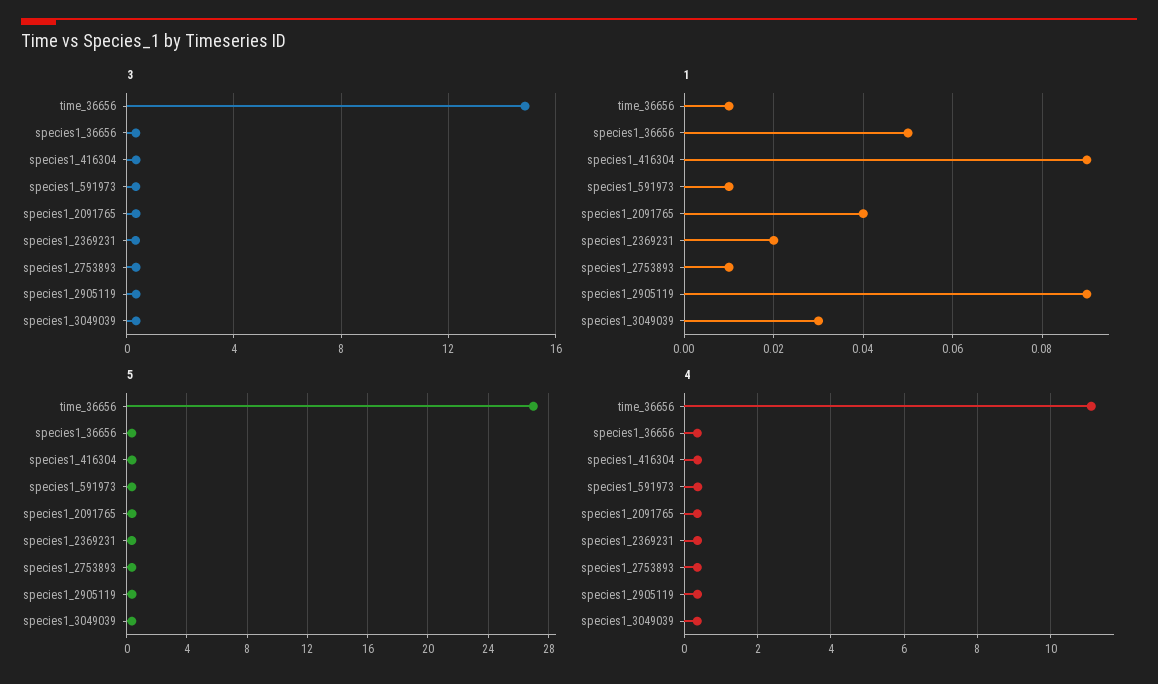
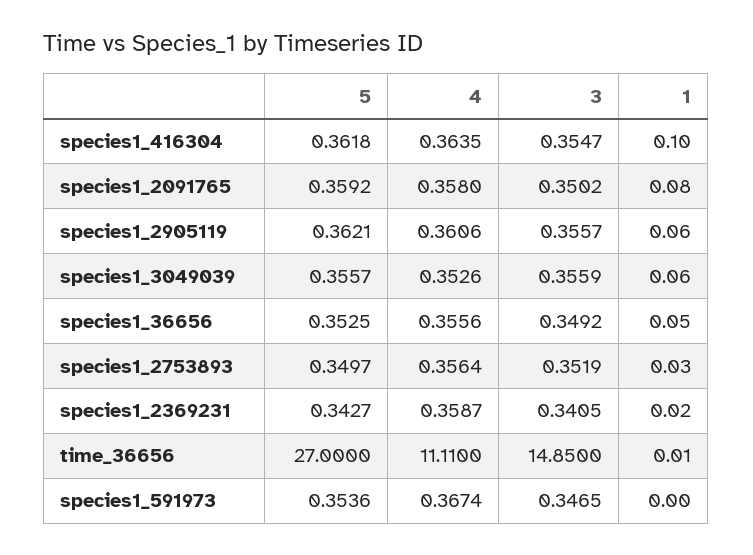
  {
    "3": {
      "time_36656": 14.85,
      "species1_36656": 0.3492,
      "species1_416304": 0.3547,
      "species1_591973": 0.3465,
      "species1_2091765": 0.3502,
      "species1_2369231": 0.3405,
      "species1_2753893": 0.3519,
      "species1_2905119": 0.3557,
      "species1_3049039": 0.3559
    },
    "1": {
      "time_36656": 0.01,
      "species1_36656": 0.05,
-     "species1_416304": 0.09,
+     "species1_416304": 0.1,
-     "species1_591973": 0.01,
+     "species1_591973": 0,
-     "species1_2091765": 0.04,
+     "species1_2091765": 0.08,
      "species1_2369231": 0.02,
-     "species1_2753893": 0.01,
+     "species1_2753893": 0.03,
-     "species1_2905119": 0.09,
+     "species1_2905119": 0.06,
-     "species1_3049039": 0.03
+     "species1_3049039": 0.06
    },
    "5": {
      "time_36656": 27,
      "species1_36656": 0.3525,
      "species1_416304": 0.3618,
      "species1_591973": 0.3536,
      "species1_2091765": 0.3592,
      "species1_2369231": 0.3427,
      "species1_2753893": 0.3497,
      "species1_2905119": 0.3621,
      "species1_3049039": 0.3557
    },
    "4": {
      "time_36656": 11.11,
      "species1_36656": 0.3556,
      "species1_416304": 0.3635,
      "species1_591973": 0.3674,
      "species1_2091765": 0.358,
      "species1_2369231": 0.3587,
      "species1_2753893": 0.3564,
      "species1_2905119": 0.3606,
      "species1_3049039": 0.3526
    }
  }

